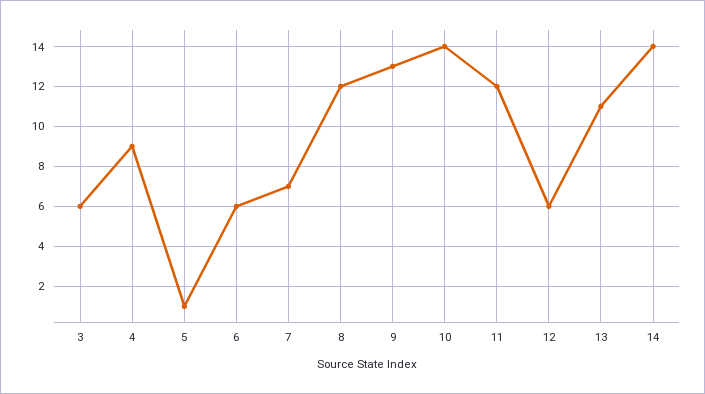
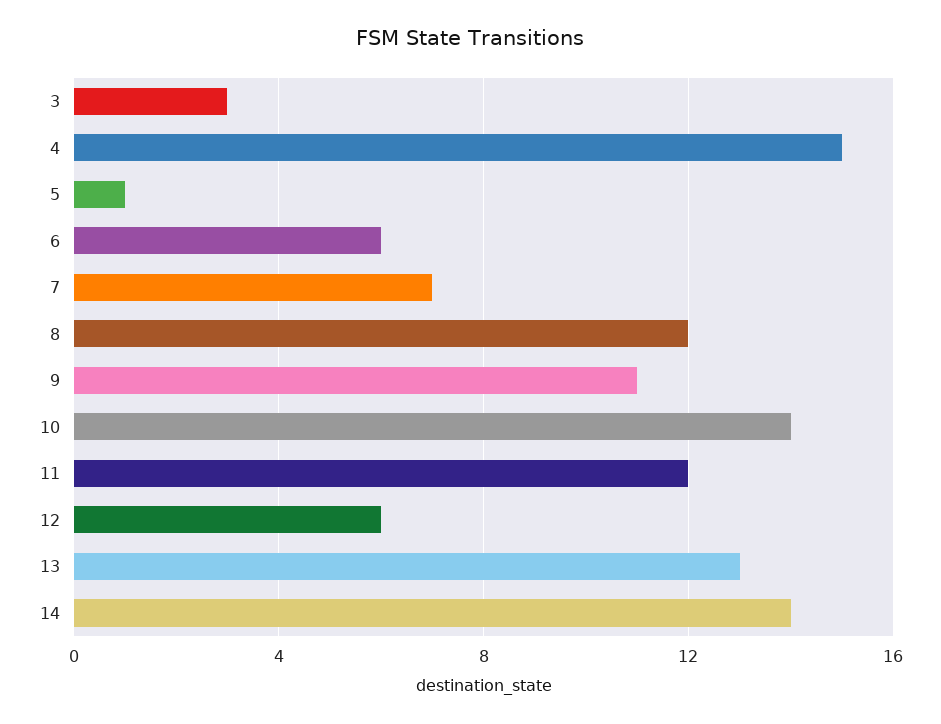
  {
-   "3": 6,
+   "3": 3,
-   "4": 9,
+   "4": 15,
    "5": 1,
    "6": 6,
    "7": 7,
    "8": 12,
-   "9": 13,
+   "9": 11,
    "10": 14,
    "11": 12,
    "12": 6,
-   "13": 11,
+   "13": 13,
    "14": 14
  }

